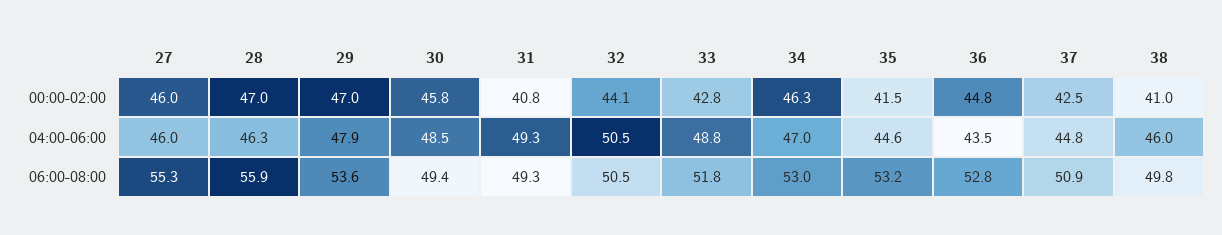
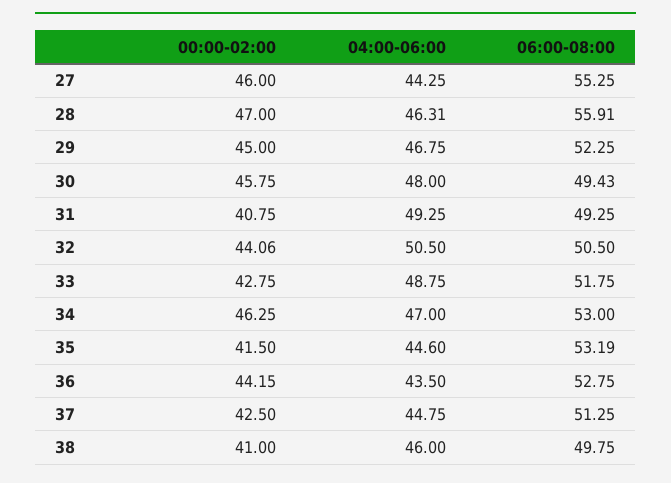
  {
    "27": {
      "00:00-02:00": 46,
-     "04:00-06:00": 46,
+     "04:00-06:00": 44.25,
      "06:00-08:00": 55.25
    },
    "28": {
      "00:00-02:00": 47,
      "04:00-06:00": 46.31,
      "06:00-08:00": 55.91
    },
    "29": {
-     "00:00-02:00": 47,
+     "00:00-02:00": 45,
-     "04:00-06:00": 47.9,
+     "04:00-06:00": 46.75,
-     "06:00-08:00": 53.6
+     "06:00-08:00": 52.25
    },
    "30": {
      "00:00-02:00": 45.75,
-     "04:00-06:00": 48.5,
+     "04:00-06:00": 48,
      "06:00-08:00": 49.43
    },
    "31": {
      "00:00-02:00": 40.75,
      "04:00-06:00": 49.25,
      "06:00-08:00": 49.25
    },
    "32": {
      "00:00-02:00": 44.06,
      "04:00-06:00": 50.5,
      "06:00-08:00": 50.5
    },
    "33": {
      "00:00-02:00": 42.75,
      "04:00-06:00": 48.75,
      "06:00-08:00": 51.75
    },
    "34": {
      "00:00-02:00": 46.25,
      "04:00-06:00": 47,
      "06:00-08:00": 53
    },
    "35": {
      "00:00-02:00": 41.5,
      "04:00-06:00": 44.6,
      "06:00-08:00": 53.19
    },
    "36": {
-     "00:00-02:00": 44.8,
+     "00:00-02:00": 44.15,
      "04:00-06:00": 43.5,
      "06:00-08:00": 52.75
    },
    "37": {
      "00:00-02:00": 42.5,
      "04:00-06:00": 44.75,
-     "06:00-08:00": 50.9
+     "06:00-08:00": 51.25
    },
    "38": {
      "00:00-02:00": 41,
      "04:00-06:00": 46,
      "06:00-08:00": 49.75
    }
  }

